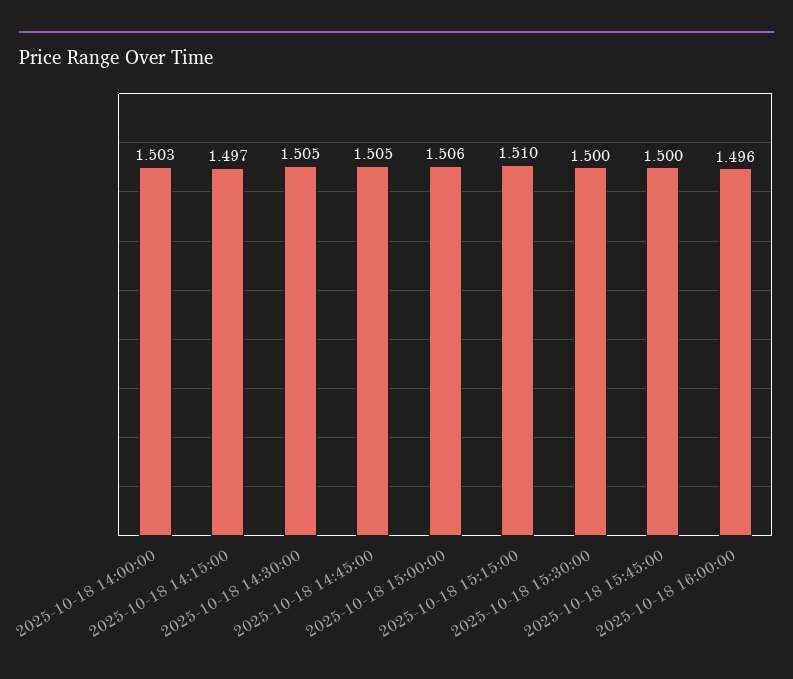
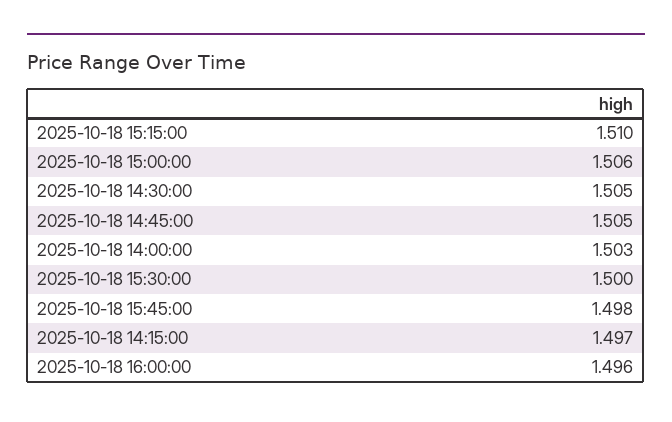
  {
    "2025-10-18 14:00:00": 1.503,
    "2025-10-18 14:15:00": 1.497,
    "2025-10-18 14:30:00": 1.505,
    "2025-10-18 14:45:00": 1.505,
    "2025-10-18 15:00:00": 1.506,
    "2025-10-18 15:15:00": 1.51,
    "2025-10-18 15:30:00": 1.5,
-   "2025-10-18 15:45:00": 1.5,
+   "2025-10-18 15:45:00": 1.498,
    "2025-10-18 16:00:00": 1.496
  }

